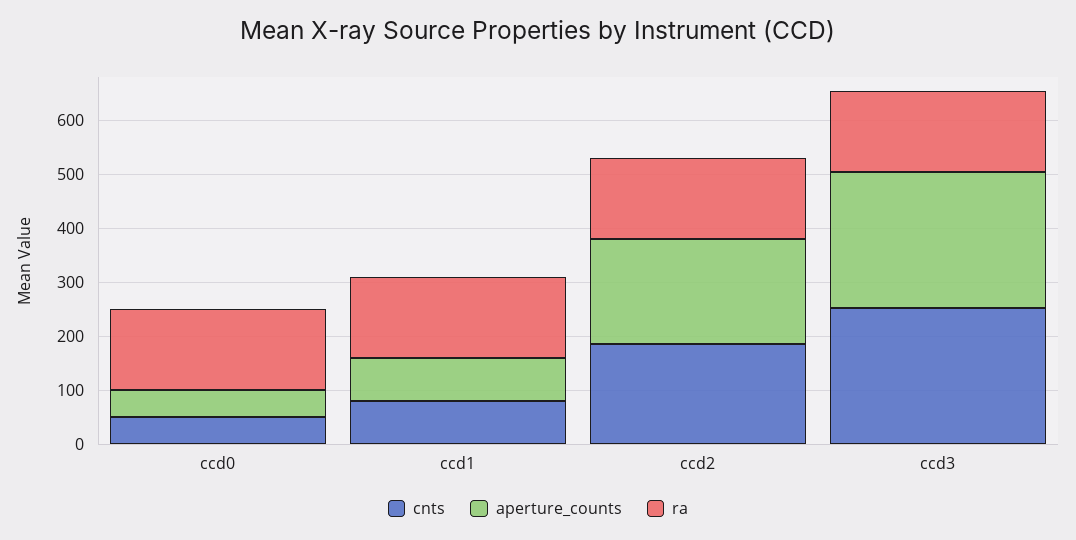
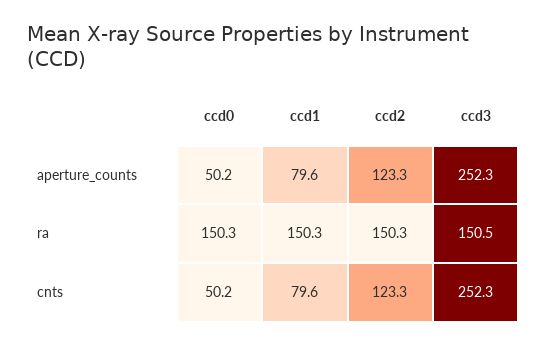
  {
    "cnts": {
      "ccd0": 50.2,
      "ccd1": 79.6,
-     "ccd2": 180,
+     "ccd2": 123.3,
      "ccd3": 252.3
    },
    "aperture_counts": {
      "ccd0": 50.2,
      "ccd1": 79.6,
-     "ccd2": 200,
+     "ccd2": 123.3,
      "ccd3": 252.3
    },
    "ra": {
      "ccd0": 150.3,
      "ccd1": 150.3,
      "ccd2": 150.3,
      "ccd3": 150.5
    }
  }

